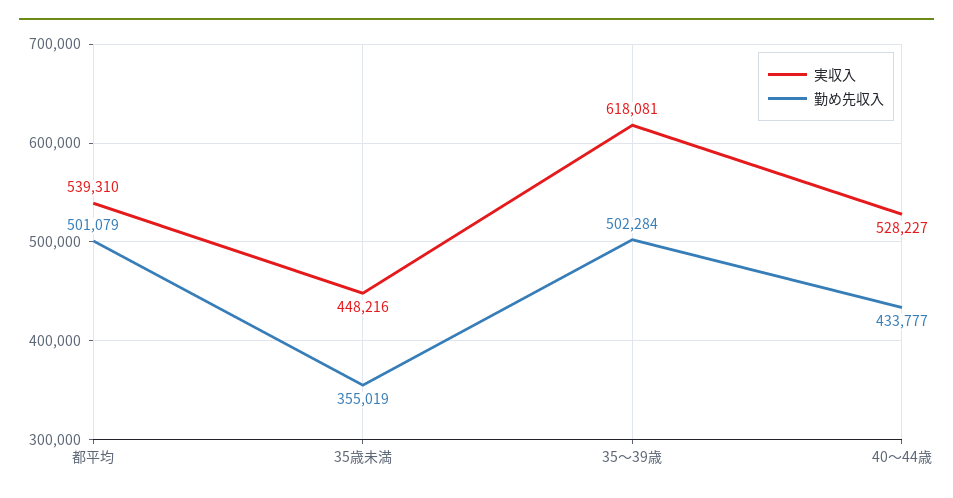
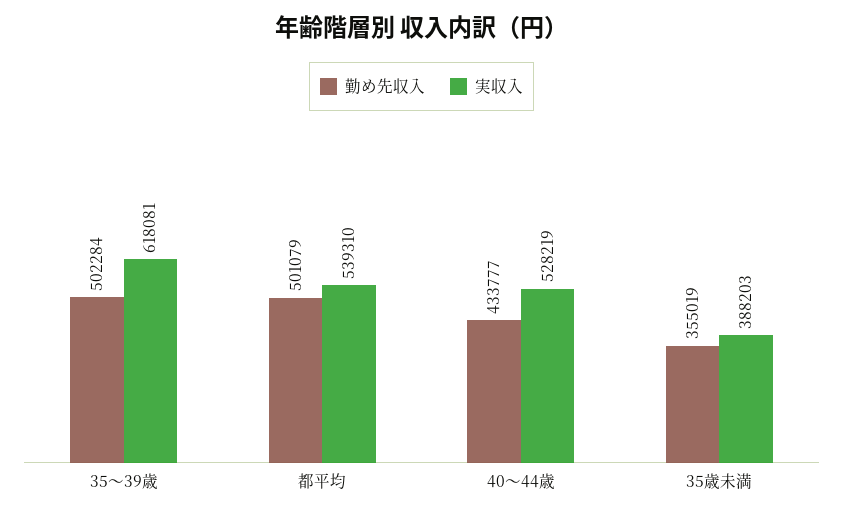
  {
    "実収入": {
      "都平均": 539310,
-     "35歳未満": 448216,
+     "35歳未満": 388203,
      "35～39歳": 618081,
-     "40～44歳": 528227
+     "40～44歳": 528219
    },
    "勤め先収入": {
      "都平均": 501079,
      "35歳未満": 355019,
      "35～39歳": 502284,
      "40～44歳": 433777
    }
  }

